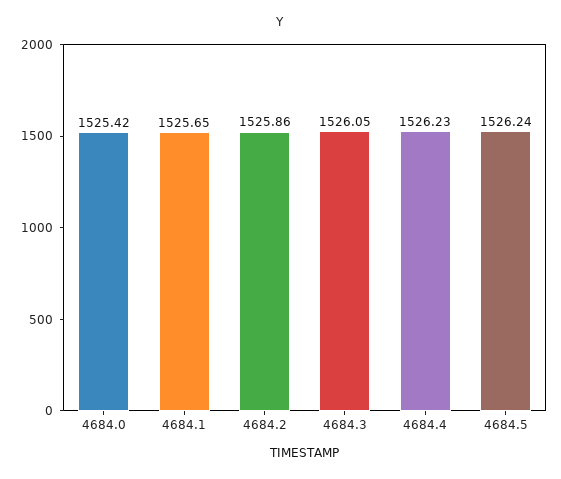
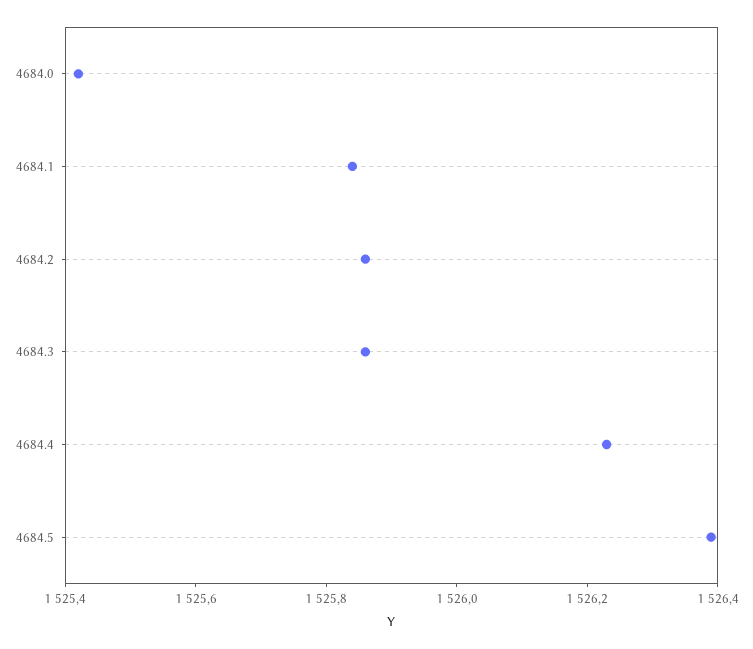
  {
    "4684.0": 1525.42,
-   "4684.1": 1525.65,
+   "4684.1": 1525.85,
    "4684.2": 1525.86,
-   "4684.3": 1526.05,
+   "4684.3": 1525.85,
    "4684.4": 1526.23,
-   "4684.5": 1526.24
+   "4684.5": 1526.4
  }

